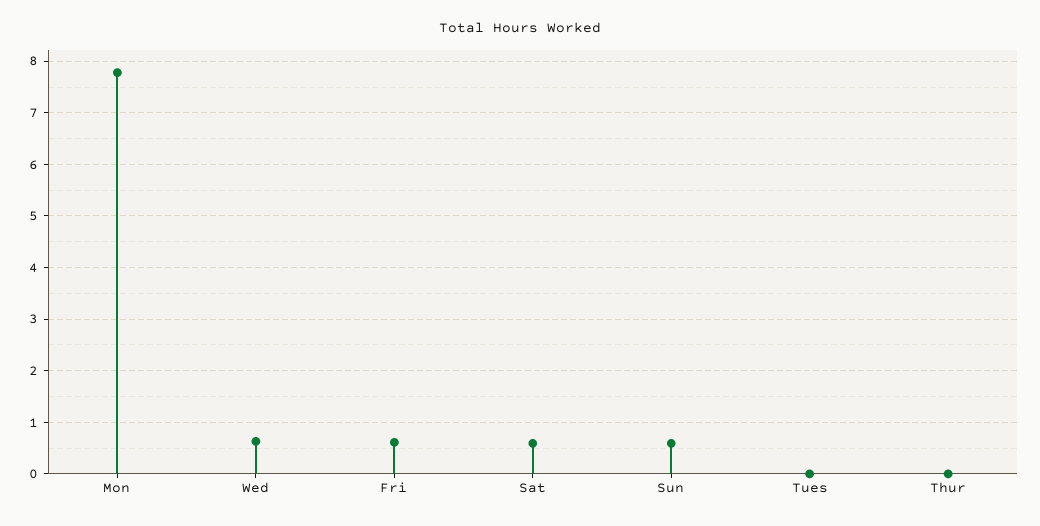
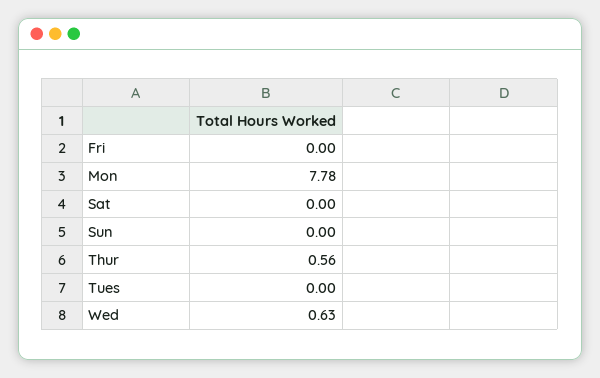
  {
    "Mon": 7.78,
    "Wed": 0.63,
-   "Fri": 0.6,
+   "Fri": 0,
-   "Sat": 0.6,
+   "Sat": 0,
-   "Sun": 0.6,
+   "Sun": 0,
    "Tues": 0,
-   "Thur": 0
+   "Thur": 0.56
  }

